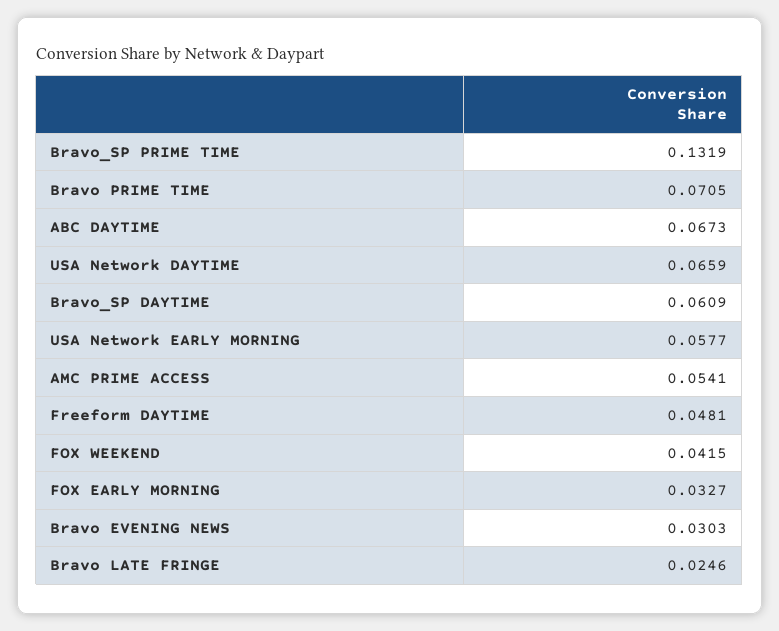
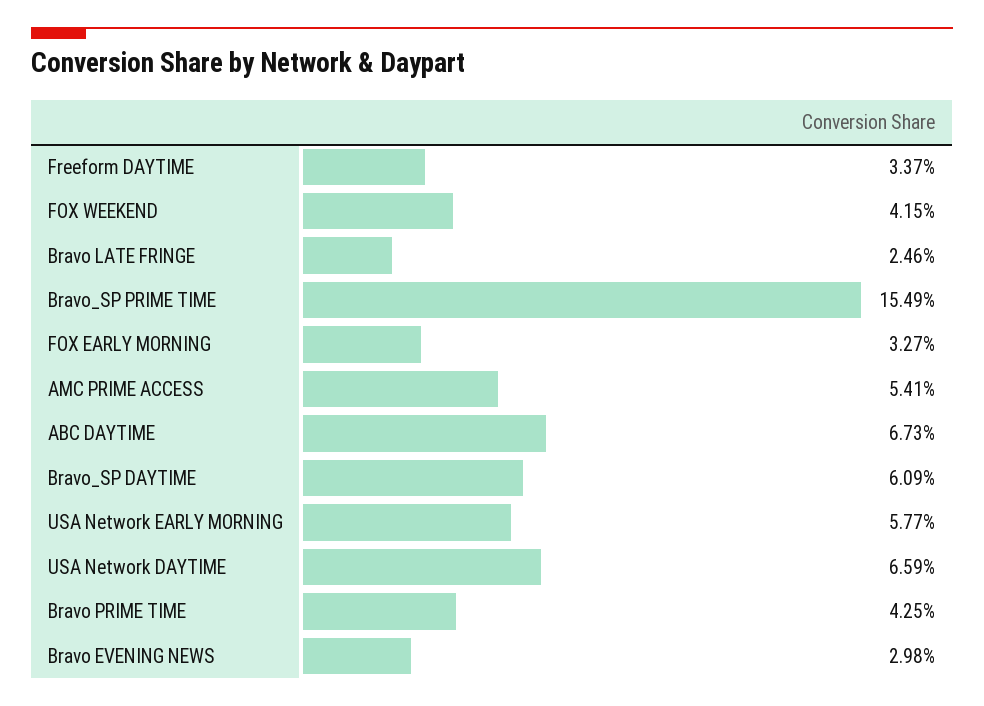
  {
-   "Bravo_SP PRIME TIME": 0.1319,
+   "Bravo_SP PRIME TIME": 0.1549,
-   "Bravo PRIME TIME": 0.0705,
+   "Bravo PRIME TIME": 0.0425,
    "ABC DAYTIME": 0.0673,
    "USA Network DAYTIME": 0.0659,
    "Bravo_SP DAYTIME": 0.0609,
    "USA Network EARLY MORNING": 0.0577,
    "AMC PRIME ACCESS": 0.0541,
-   "Freeform DAYTIME": 0.0481,
+   "Freeform DAYTIME": 0.0337,
    "FOX WEEKEND": 0.0415,
    "FOX EARLY MORNING": 0.0327,
-   "Bravo EVENING NEWS": 0.0303,
+   "Bravo EVENING NEWS": 0.0298,
    "Bravo LATE FRINGE": 0.0246
  }

